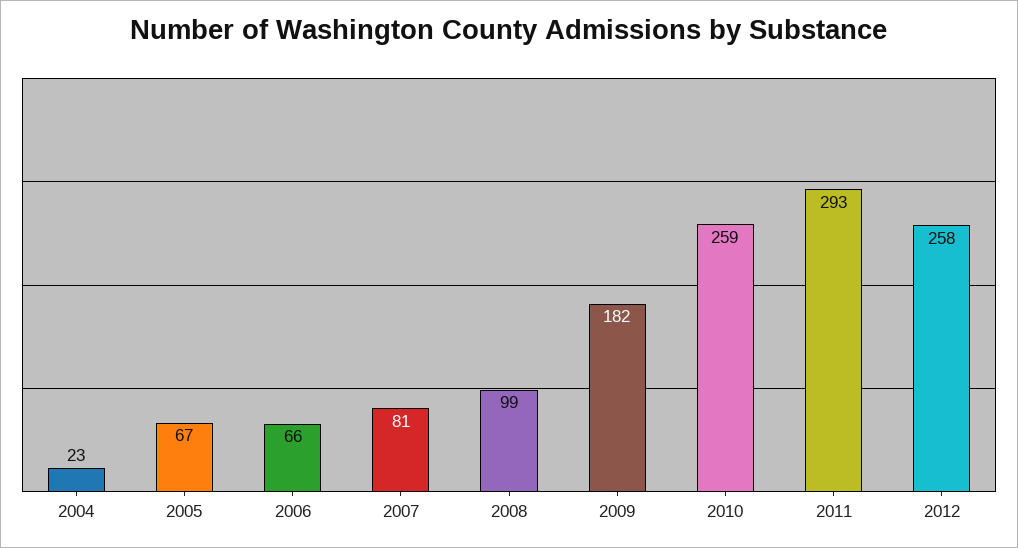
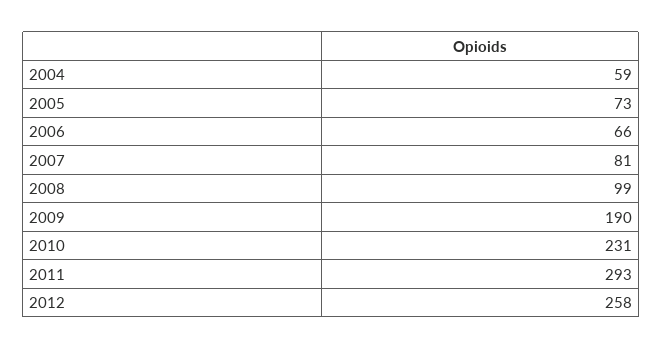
  {
-   "2004": 23,
+   "2004": 59,
-   "2005": 67,
+   "2005": 73,
    "2006": 66,
    "2007": 81,
    "2008": 99,
-   "2009": 182,
+   "2009": 190,
-   "2010": 259,
+   "2010": 231,
    "2011": 293,
    "2012": 258
  }

